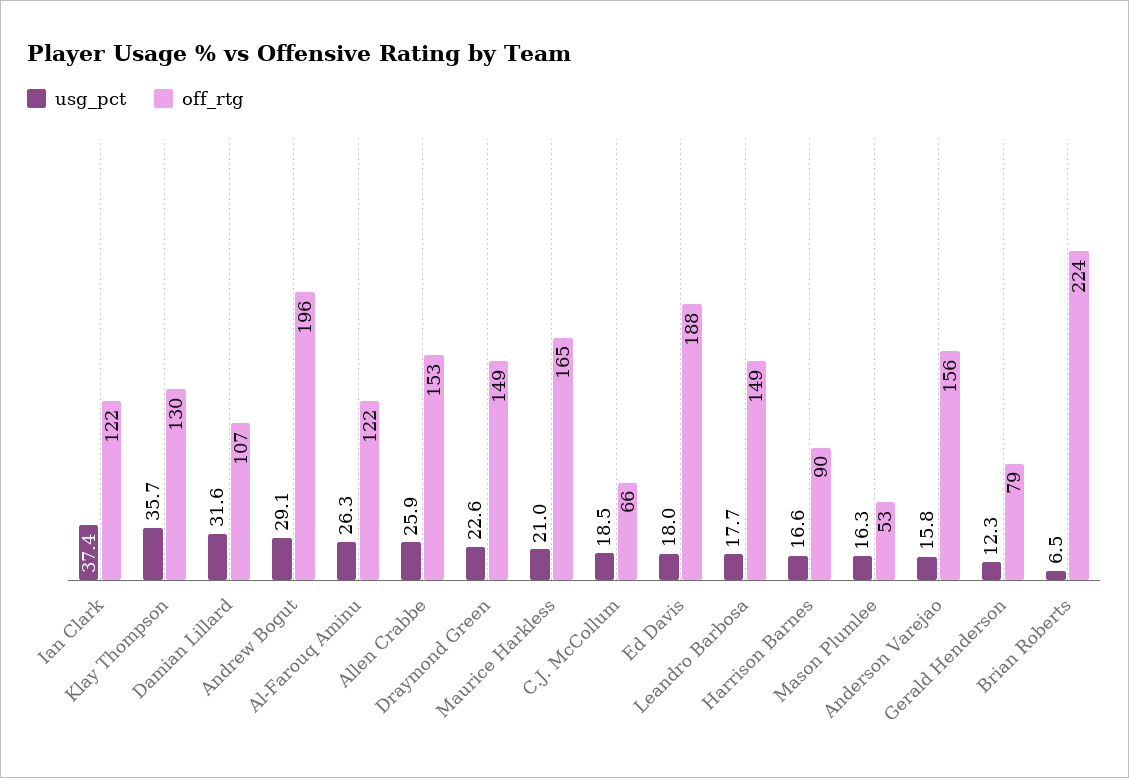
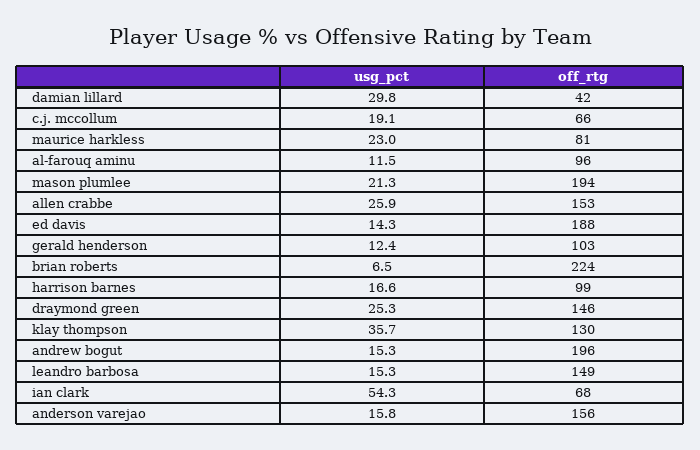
  {
    "usg_pct": {
-     "Ian Clark": 37.4,
+     "Ian Clark": 54.3,
      "Klay Thompson": 35.7,
-     "Damian Lillard": 31.6,
+     "Damian Lillard": 29.8,
-     "Andrew Bogut": 29.1,
+     "Andrew Bogut": 15.3,
-     "Al-Farouq Aminu": 26.3,
+     "Al-Farouq Aminu": 11.5,
      "Allen Crabbe": 25.9,
-     "Draymond Green": 22.6,
+     "Draymond Green": 25.3,
-     "Maurice Harkless": 21,
+     "Maurice Harkless": 23,
-     "C.J. McCollum": 18.5,
+     "C.J. McCollum": 19.1,
-     "Ed Davis": 18,
+     "Ed Davis": 14.3,
-     "Leandro Barbosa": 17.7,
+     "Leandro Barbosa": 15.3,
      "Harrison Barnes": 16.6,
-     "Mason Plumlee": 16.3,
+     "Mason Plumlee": 21.3,
      "Anderson Varejao": 15.8,
-     "Gerald Henderson": 12.3,
+     "Gerald Henderson": 12.4,
      "Brian Roberts": 6.5
    },
    "off_rtg": {
-     "Ian Clark": 122,
+     "Ian Clark": 68,
      "Klay Thompson": 130,
-     "Damian Lillard": 107,
+     "Damian Lillard": 42,
      "Andrew Bogut": 196,
-     "Al-Farouq Aminu": 122,
+     "Al-Farouq Aminu": 96,
      "Allen Crabbe": 153,
-     "Draymond Green": 149,
+     "Draymond Green": 146,
-     "Maurice Harkless": 165,
+     "Maurice Harkless": 81,
      "C.J. McCollum": 66,
      "Ed Davis": 188,
      "Leandro Barbosa": 149,
-     "Harrison Barnes": 90,
+     "Harrison Barnes": 99,
-     "Mason Plumlee": 53,
+     "Mason Plumlee": 194,
      "Anderson Varejao": 156,
-     "Gerald Henderson": 79,
+     "Gerald Henderson": 103,
      "Brian Roberts": 224
    }
  }

